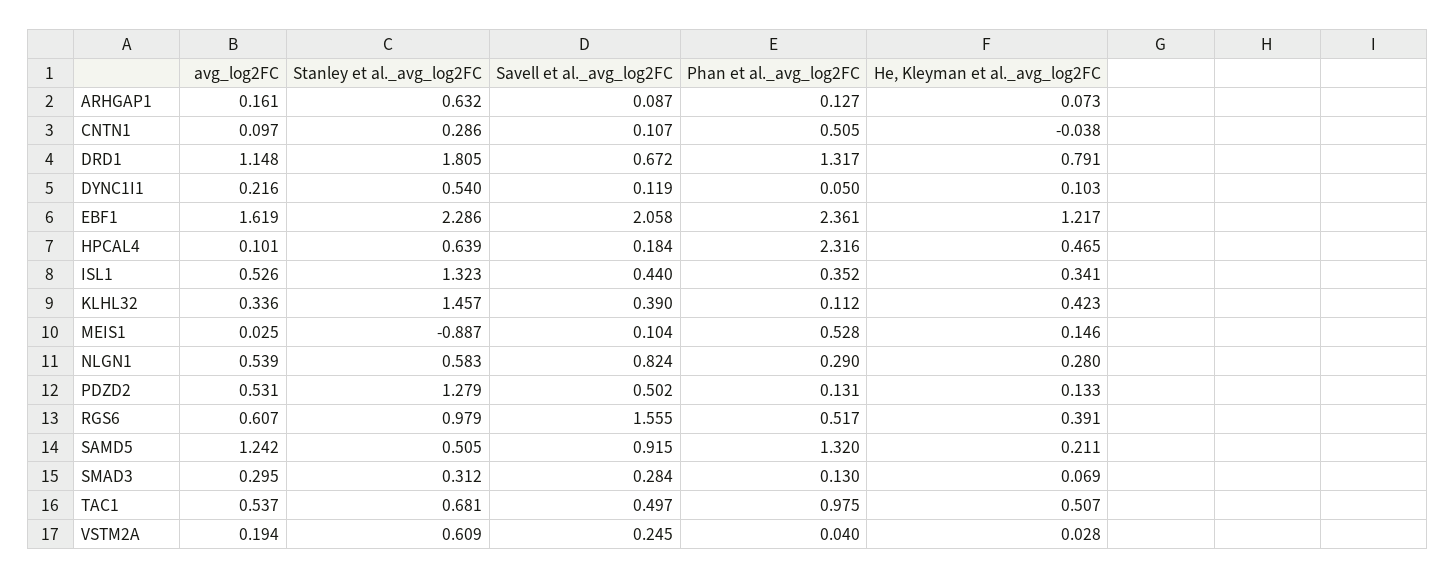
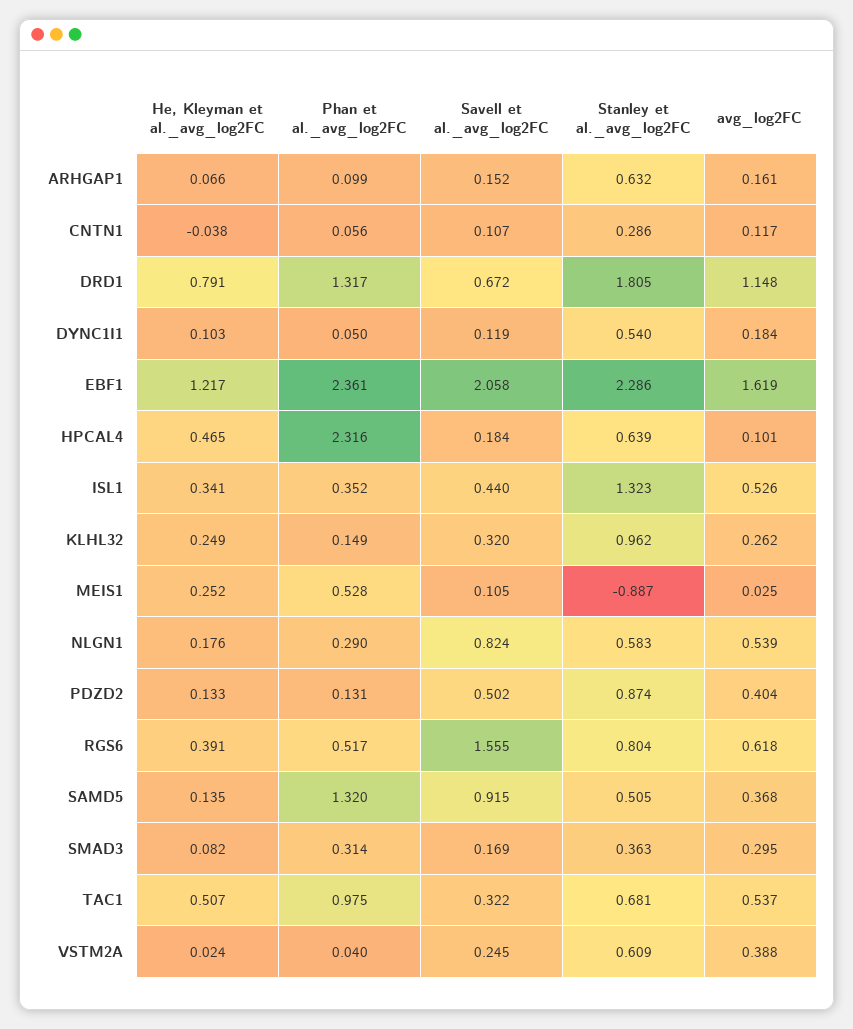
  {
    "avg_log2FC": {
      "ARHGAP1": 0.161,
-     "CNTN1": 0.097,
+     "CNTN1": 0.117,
      "DRD1": 1.148,
-     "DYNC1I1": 0.216,
+     "DYNC1I1": 0.184,
      "EBF1": 1.619,
      "HPCAL4": 0.101,
      "ISL1": 0.526,
-     "KLHL32": 0.336,
+     "KLHL32": 0.262,
      "MEIS1": 0.025,
      "NLGN1": 0.539,
-     "PDZD2": 0.531,
+     "PDZD2": 0.404,
-     "RGS6": 0.607,
+     "RGS6": 0.618,
-     "SAMD5": 1.242,
+     "SAMD5": 0.368,
      "SMAD3": 0.295,
      "TAC1": 0.537,
-     "VSTM2A": 0.194
+     "VSTM2A": 0.388
    },
    "Stanley et al._avg_log2FC": {
      "ARHGAP1": 0.632,
      "CNTN1": 0.286,
      "DRD1": 1.805,
      "DYNC1I1": 0.54,
      "EBF1": 2.286,
      "HPCAL4": 0.639,
      "ISL1": 1.323,
-     "KLHL32": 1.457,
+     "KLHL32": 0.962,
      "MEIS1": -0.887,
      "NLGN1": 0.583,
-     "PDZD2": 1.279,
+     "PDZD2": 0.874,
-     "RGS6": 0.979,
+     "RGS6": 0.804,
      "SAMD5": 0.505,
-     "SMAD3": 0.312,
+     "SMAD3": 0.363,
      "TAC1": 0.681,
      "VSTM2A": 0.609
    },
    "Savell et al._avg_log2FC": {
-     "ARHGAP1": 0.087,
+     "ARHGAP1": 0.152,
      "CNTN1": 0.107,
      "DRD1": 0.672,
      "DYNC1I1": 0.119,
      "EBF1": 2.058,
      "HPCAL4": 0.184,
      "ISL1": 0.44,
-     "KLHL32": 0.39,
+     "KLHL32": 0.32,
-     "MEIS1": 0.104,
+     "MEIS1": 0.105,
      "NLGN1": 0.824,
      "PDZD2": 0.502,
      "RGS6": 1.555,
      "SAMD5": 0.915,
-     "SMAD3": 0.284,
+     "SMAD3": 0.169,
-     "TAC1": 0.497,
+     "TAC1": 0.322,
      "VSTM2A": 0.245
    },
    "Phan et al._avg_log2FC": {
-     "ARHGAP1": 0.127,
+     "ARHGAP1": 0.099,
-     "CNTN1": 0.505,
+     "CNTN1": 0.056,
      "DRD1": 1.317,
      "DYNC1I1": 0.05,
      "EBF1": 2.361,
      "HPCAL4": 2.316,
      "ISL1": 0.352,
-     "KLHL32": 0.112,
+     "KLHL32": 0.149,
      "MEIS1": 0.528,
      "NLGN1": 0.29,
      "PDZD2": 0.131,
      "RGS6": 0.517,
      "SAMD5": 1.32,
-     "SMAD3": 0.13,
+     "SMAD3": 0.314,
      "TAC1": 0.975,
      "VSTM2A": 0.04
    },
    "He, Kleyman et al._avg_log2FC": {
-     "ARHGAP1": 0.073,
+     "ARHGAP1": 0.066,
      "CNTN1": -0.038,
      "DRD1": 0.791,
      "DYNC1I1": 0.103,
      "EBF1": 1.217,
      "HPCAL4": 0.465,
      "ISL1": 0.341,
-     "KLHL32": 0.423,
+     "KLHL32": 0.249,
-     "MEIS1": 0.146,
+     "MEIS1": 0.252,
-     "NLGN1": 0.28,
+     "NLGN1": 0.176,
      "PDZD2": 0.133,
      "RGS6": 0.391,
-     "SAMD5": 0.211,
+     "SAMD5": 0.135,
-     "SMAD3": 0.069,
+     "SMAD3": 0.082,
      "TAC1": 0.507,
-     "VSTM2A": 0.028
+     "VSTM2A": 0.024
    }
  }

